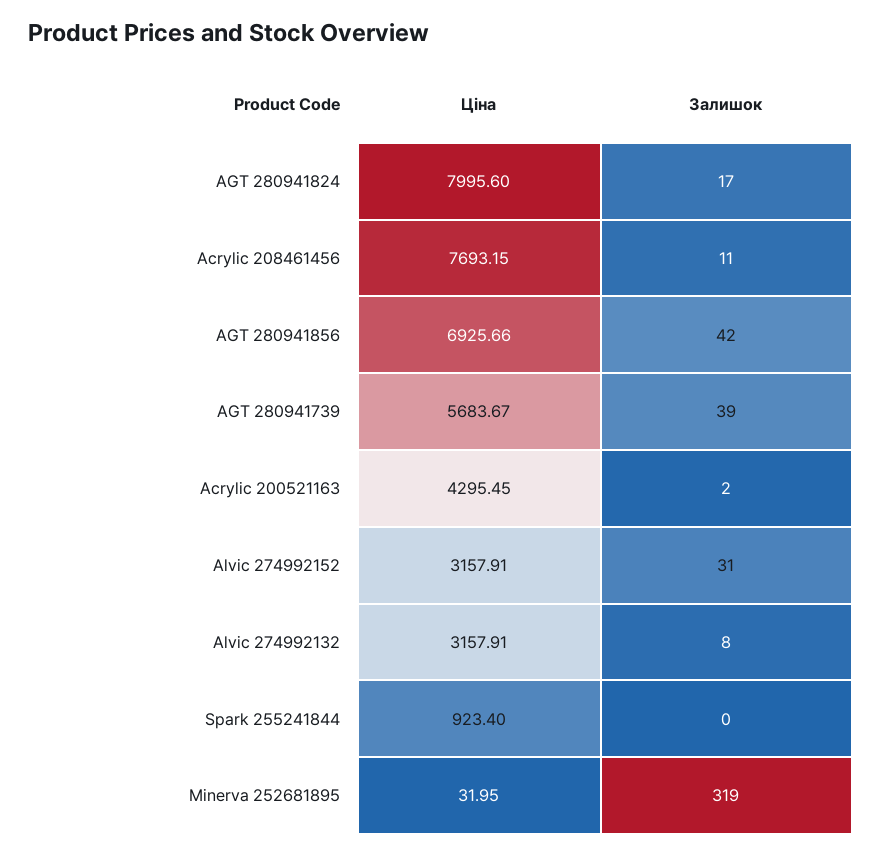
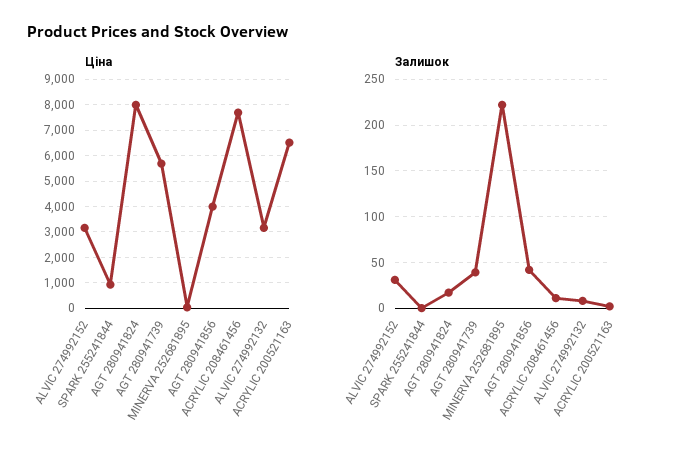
  {
    "Ціна": {
      "AGT 280941824": 7995.6,
      "Acrylic 208461456": 7693.15,
-     "AGT 280941856": 6925.66,
+     "AGT 280941856": 4000,
      "AGT 280941739": 5683.67,
-     "Acrylic 200521163": 4295.45,
+     "Acrylic 200521163": 6500,
      "Alvic 274992152": 3157.91,
      "Alvic 274992132": 3157.91,
      "Spark 255241844": 923.4,
      "Minerva 252681895": 31.95
    },
    "Залишок": {
      "AGT 280941824": 17,
      "Acrylic 208461456": 11,
      "AGT 280941856": 42,
      "AGT 280941739": 39,
      "Acrylic 200521163": 2,
      "Alvic 274992152": 31,
      "Alvic 274992132": 8,
      "Spark 255241844": 0,
-     "Minerva 252681895": 319
+     "Minerva 252681895": 220
    }
  }

